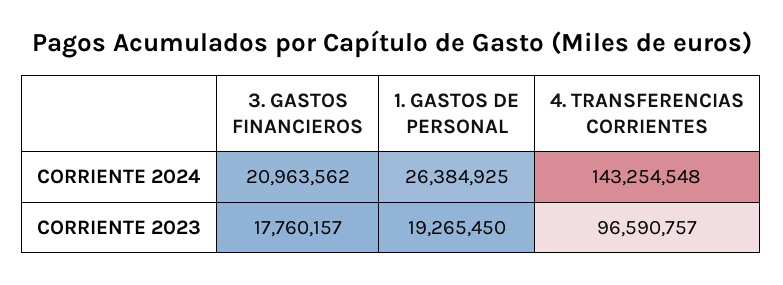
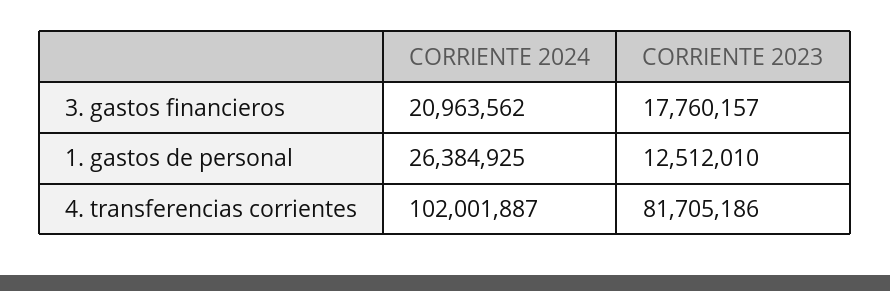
  {
    "3. GASTOS FINANCIEROS": {
      "CORRIENTE 2024": 20963562,
      "CORRIENTE 2023": 17760157
    },
    "1. GASTOS DE PERSONAL": {
      "CORRIENTE 2024": 26384925,
-     "CORRIENTE 2023": 19265450
+     "CORRIENTE 2023": 12512010
    },
    "4. TRANSFERENCIAS CORRIENTES": {
-     "CORRIENTE 2024": 143254548,
+     "CORRIENTE 2024": 102001887,
-     "CORRIENTE 2023": 96590757
+     "CORRIENTE 2023": 81705186
    }
  }

